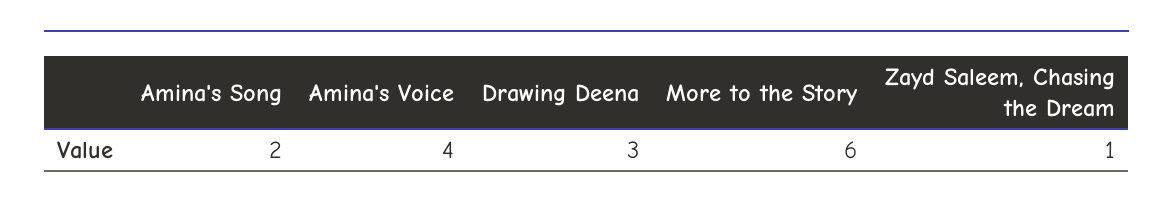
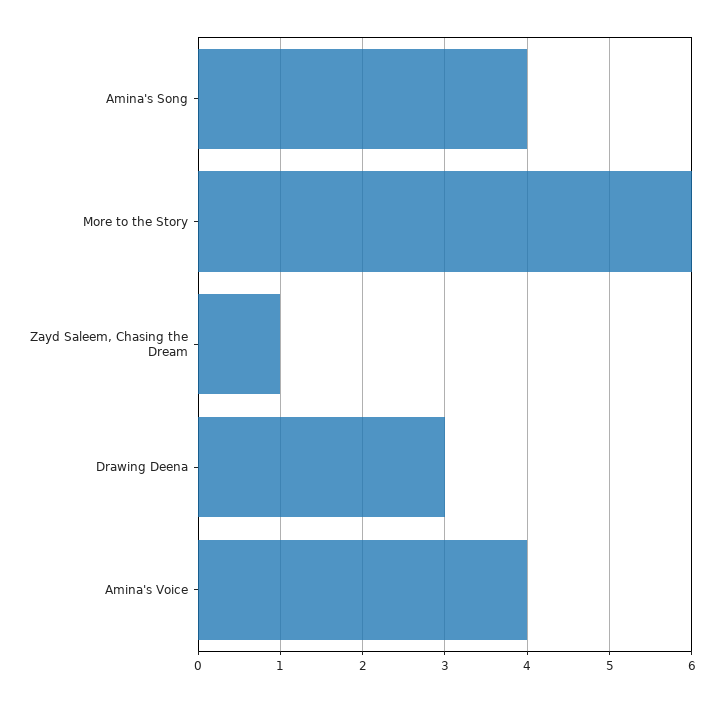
  {
-   "Amina's Song": 2,
+   "Amina's Song": 4,
    "Amina's Voice": 4,
    "Drawing Deena": 3,
    "More to the Story": 6,
    "Zayd Saleem, Chasing the Dream": 1
  }

